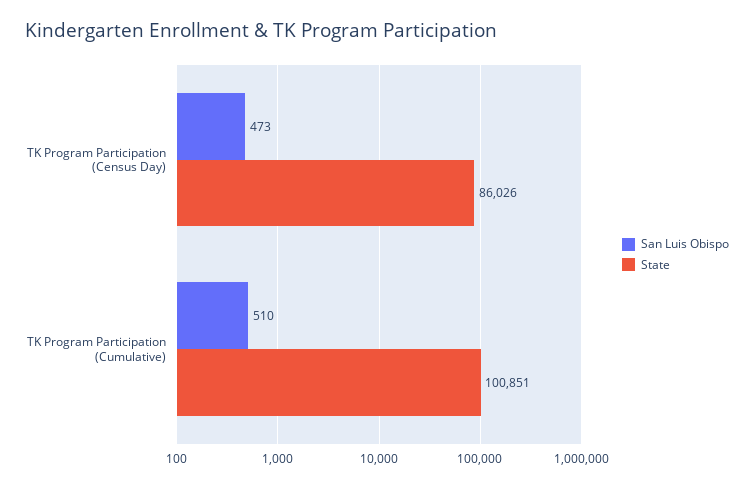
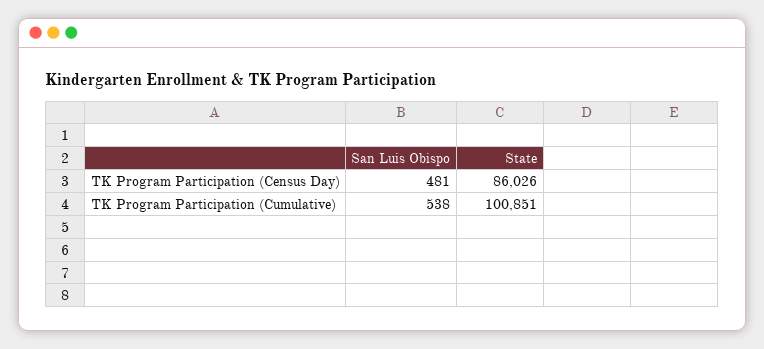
  {
    "San Luis Obispo": {
-     "TK Program Participation (Census Day)": 473,
+     "TK Program Participation (Census Day)": 481,
-     "TK Program Participation (Cumulative)": 510
+     "TK Program Participation (Cumulative)": 538
    },
    "State": {
      "TK Program Participation (Census Day)": 86026,
      "TK Program Participation (Cumulative)": 100851
    }
  }

